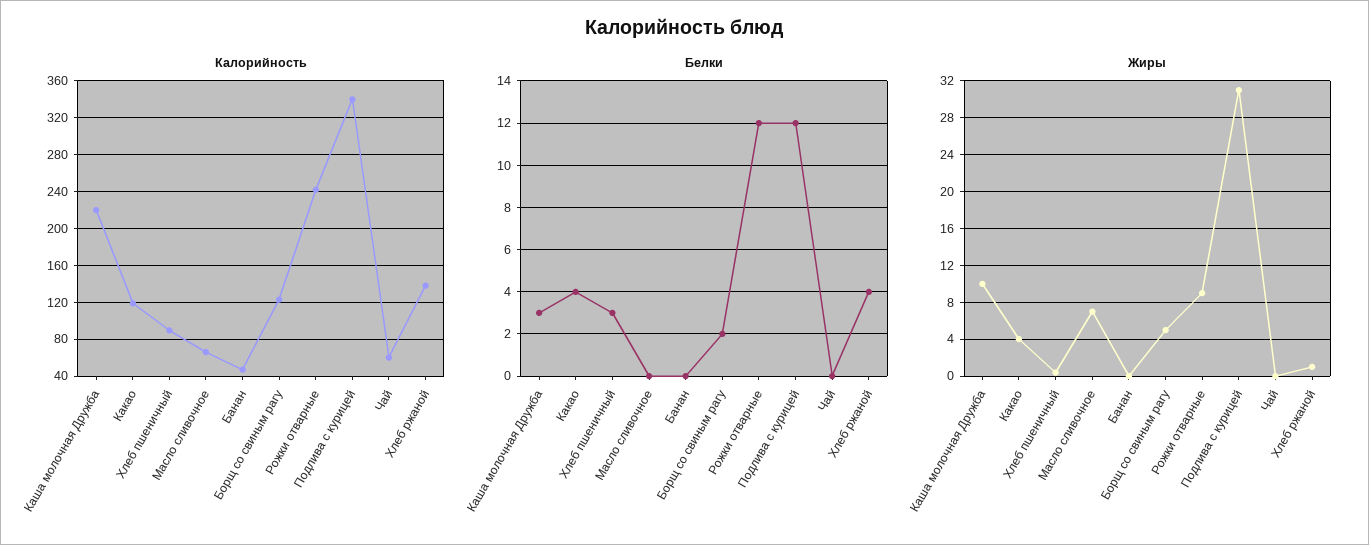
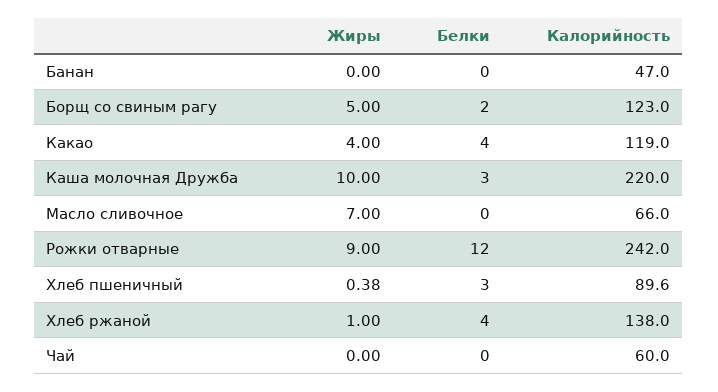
  {
    "Калорийность": {
      "Каша молочная Дружба": 220,
      "Какао": 119,
      "Хлеб пшеничный": 89.6,
      "Масло сливочное": 66,
      "Банан": 47,
      "Борщ со свиным рагу": 123,
      "Рожки отварные": 242,
-     "Подлива с курицей": 340,
      "Чай": 60,
      "Хлеб ржаной": 138
    },
    "Белки": {
      "Каша молочная Дружба": 3,
      "Какао": 4,
      "Хлеб пшеничный": 3,
      "Масло сливочное": 0,
      "Банан": 0,
      "Борщ со свиным рагу": 2,
      "Рожки отварные": 12,
-     "Подлива с курицей": 12,
      "Чай": 0,
      "Хлеб ржаной": 4
    },
    "Жиры": {
      "Каша молочная Дружба": 10,
      "Какао": 4,
      "Хлеб пшеничный": 0.38,
      "Масло сливочное": 7,
      "Банан": 0,
      "Борщ со свиным рагу": 5,
      "Рожки отварные": 9,
-     "Подлива с курицей": 31,
      "Чай": 0,
      "Хлеб ржаной": 1
    }
  }

